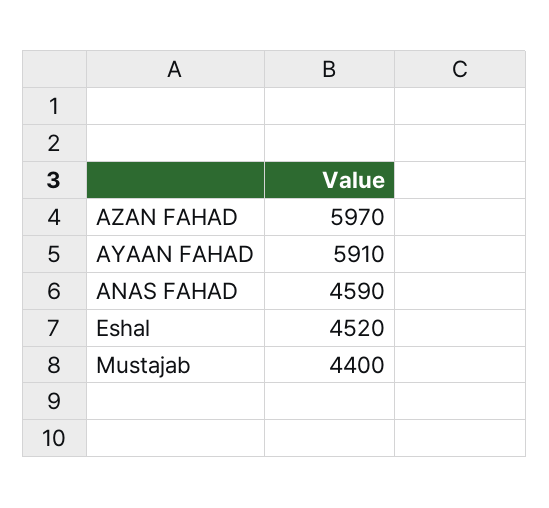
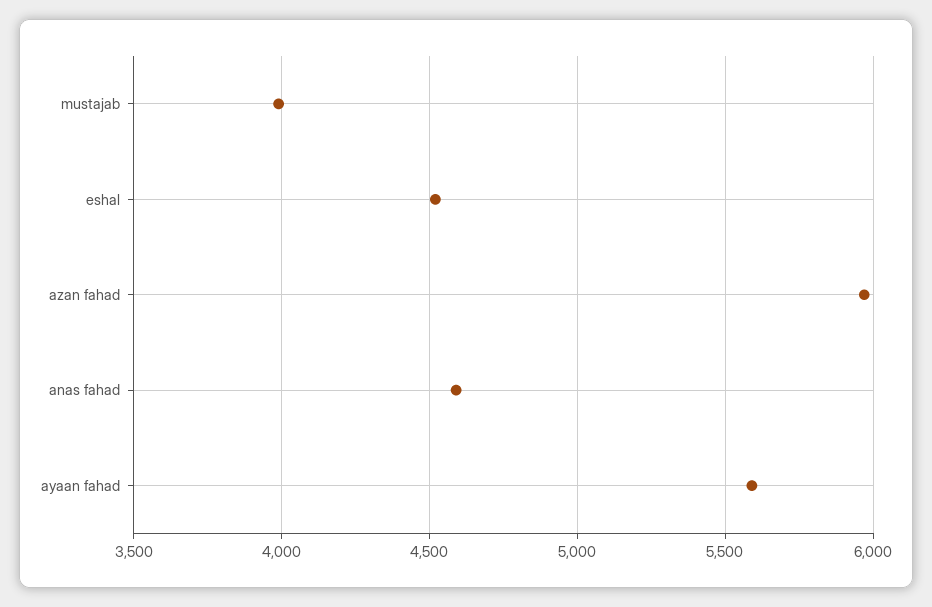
  {
    "AZAN FAHAD": 5970,
-   "AYAAN FAHAD": 5910,
+   "AYAAN FAHAD": 5600,
    "ANAS FAHAD": 4590,
    "Eshal": 4520,
-   "Mustajab": 4400
+   "Mustajab": 4000
  }

